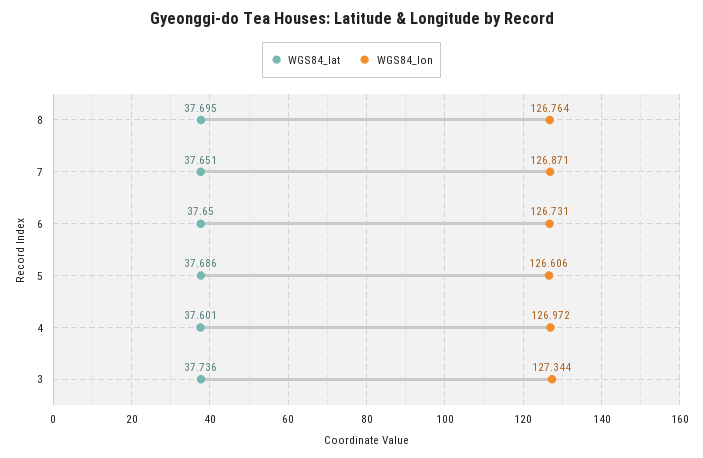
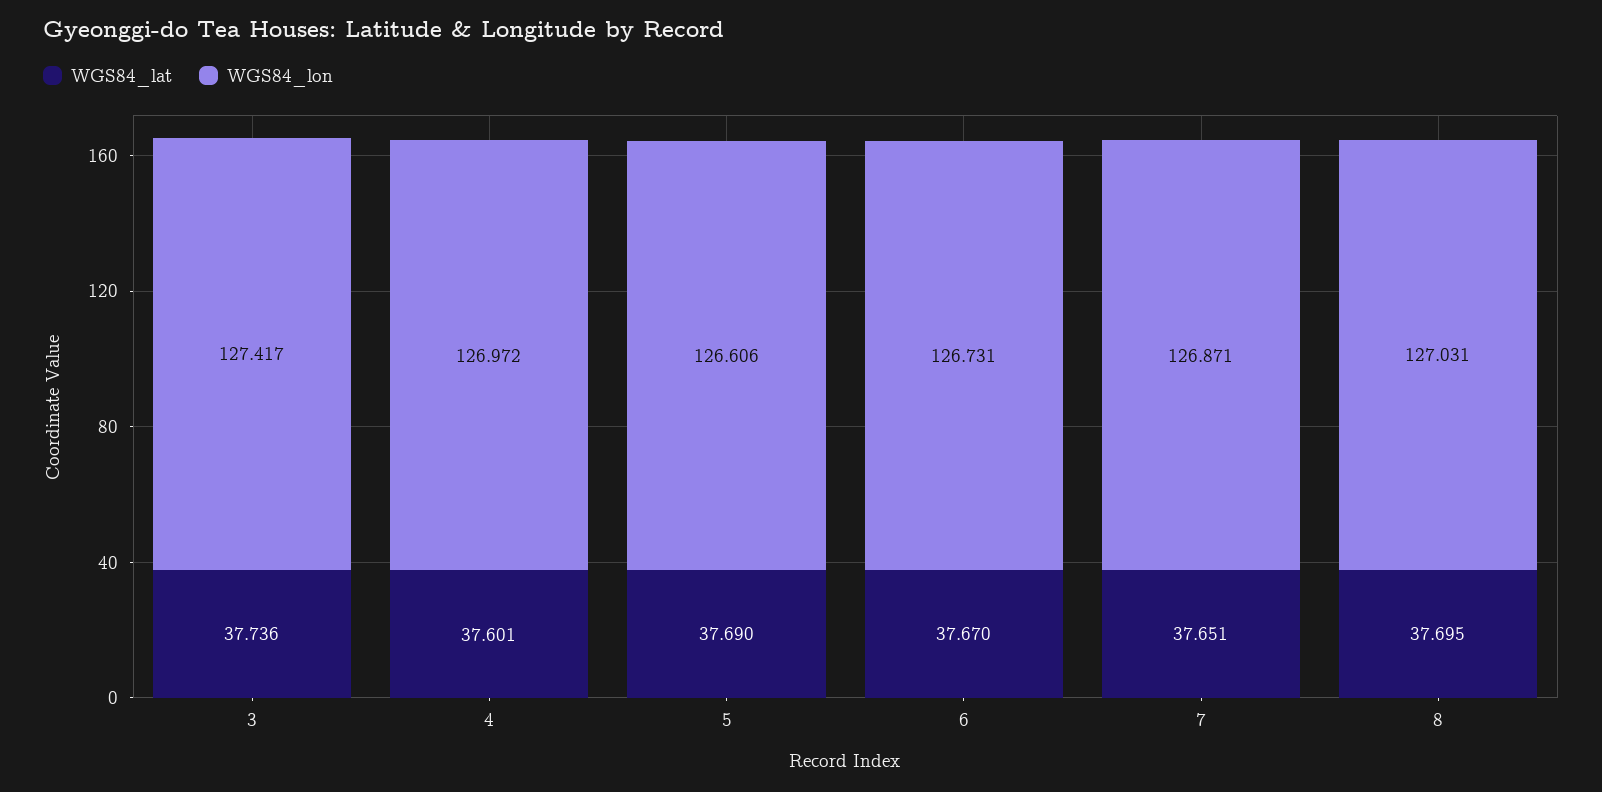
  {
    "WGS84_lat": {
      "8": 37.695,
      "7": 37.651,
-     "6": 37.65,
+     "6": 37.67,
-     "5": 37.686,
+     "5": 37.69,
      "4": 37.601,
      "3": 37.736
    },
    "WGS84_lon": {
-     "8": 126.764,
+     "8": 127.031,
      "7": 126.871,
      "6": 126.731,
      "5": 126.606,
      "4": 126.972,
-     "3": 127.344
+     "3": 127.417
    }
  }

